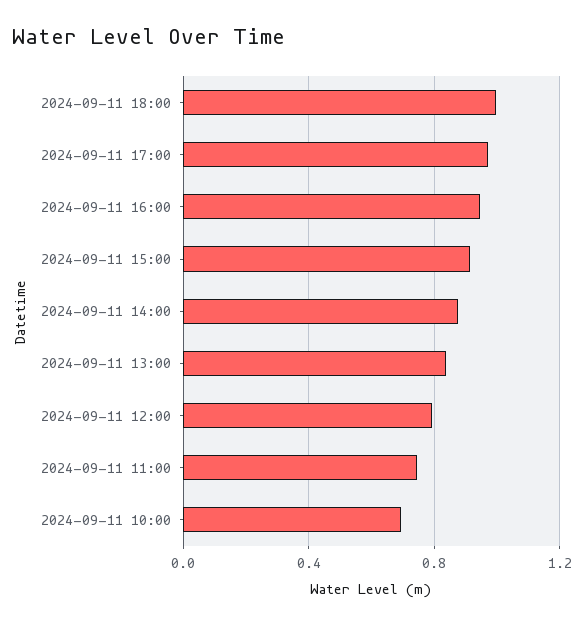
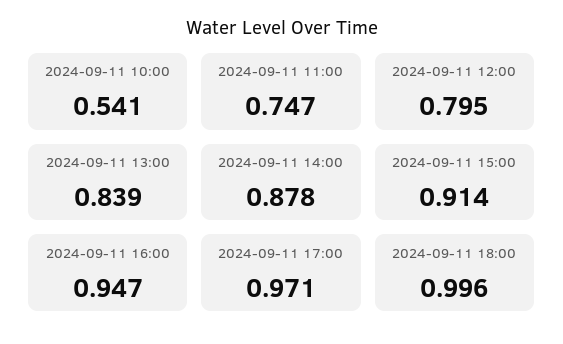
  {
    "2024-09-11 18:00": 0.996,
    "2024-09-11 17:00": 0.971,
    "2024-09-11 16:00": 0.947,
    "2024-09-11 15:00": 0.914,
    "2024-09-11 14:00": 0.878,
    "2024-09-11 13:00": 0.839,
    "2024-09-11 12:00": 0.795,
    "2024-09-11 11:00": 0.747,
-   "2024-09-11 10:00": 0.7
+   "2024-09-11 10:00": 0.541
  }

